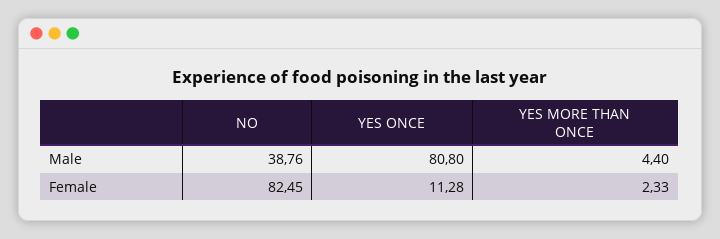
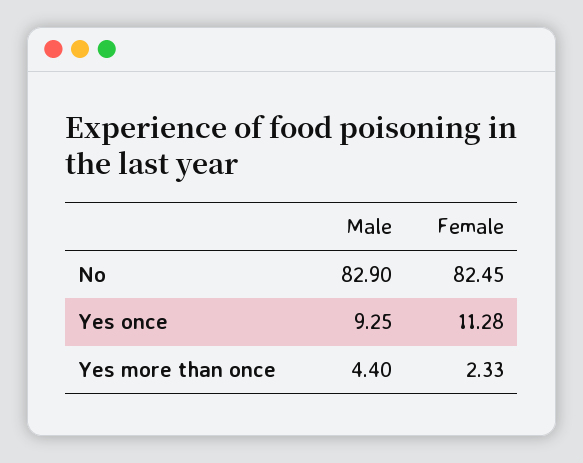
  {
    "NO": {
-     "Male": 38.76,
+     "Male": 82.9,
      "Female": 82.45
    },
    "YES ONCE": {
-     "Male": 80.8,
+     "Male": 9.25,
      "Female": 11.28
    },
    "YES MORE THAN ONCE": {
      "Male": 4.4,
      "Female": 2.33
    }
  }

